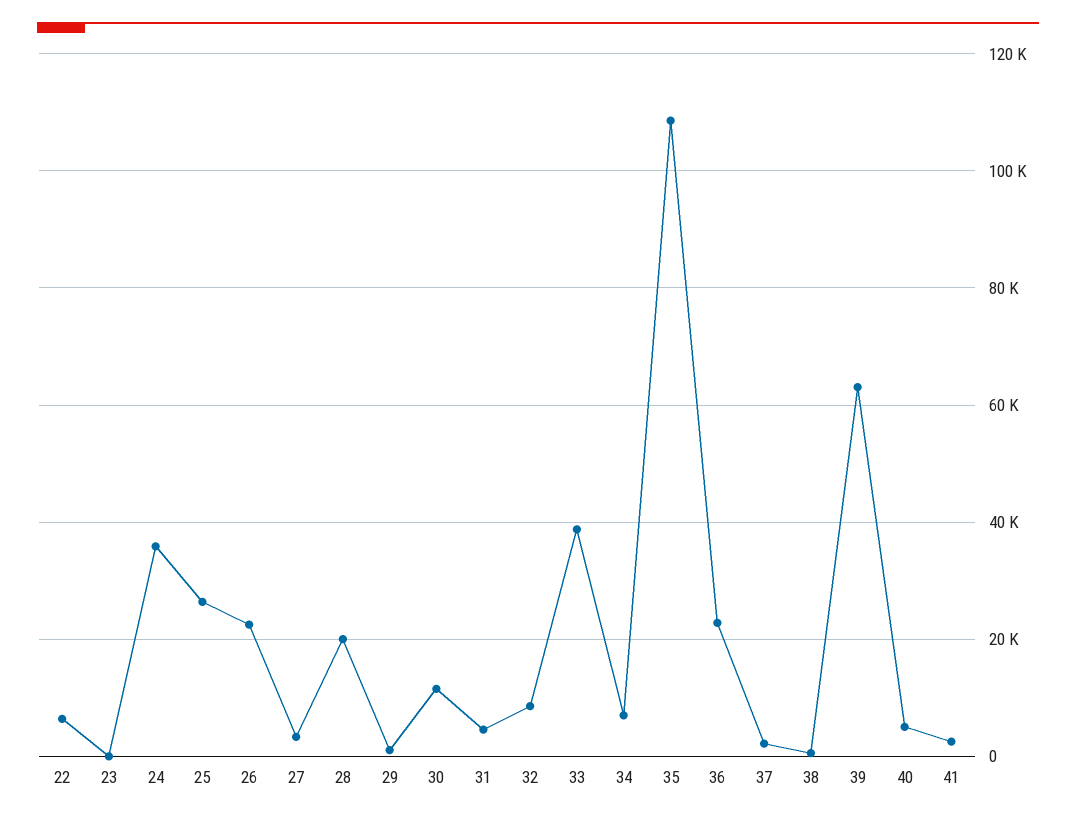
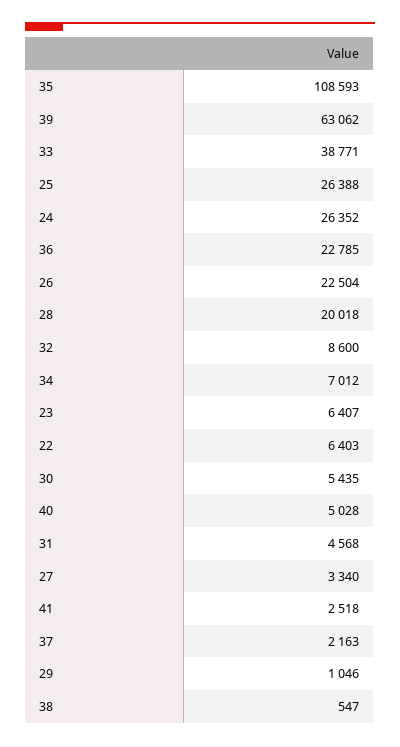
  {
    "22": 6403,
-   "23": 0,
+   "23": 6407,
-   "24": 36000,
+   "24": 26352,
    "25": 26388,
    "26": 22504,
    "27": 3340,
    "28": 20018,
    "29": 1046,
-   "30": 12000,
+   "30": 5435,
    "31": 4568,
    "32": 8600,
    "33": 38771,
    "34": 7012,
    "35": 108593,
    "36": 22785,
    "37": 2163,
    "38": 547,
    "39": 63062,
    "40": 5028,
    "41": 2518
  }

